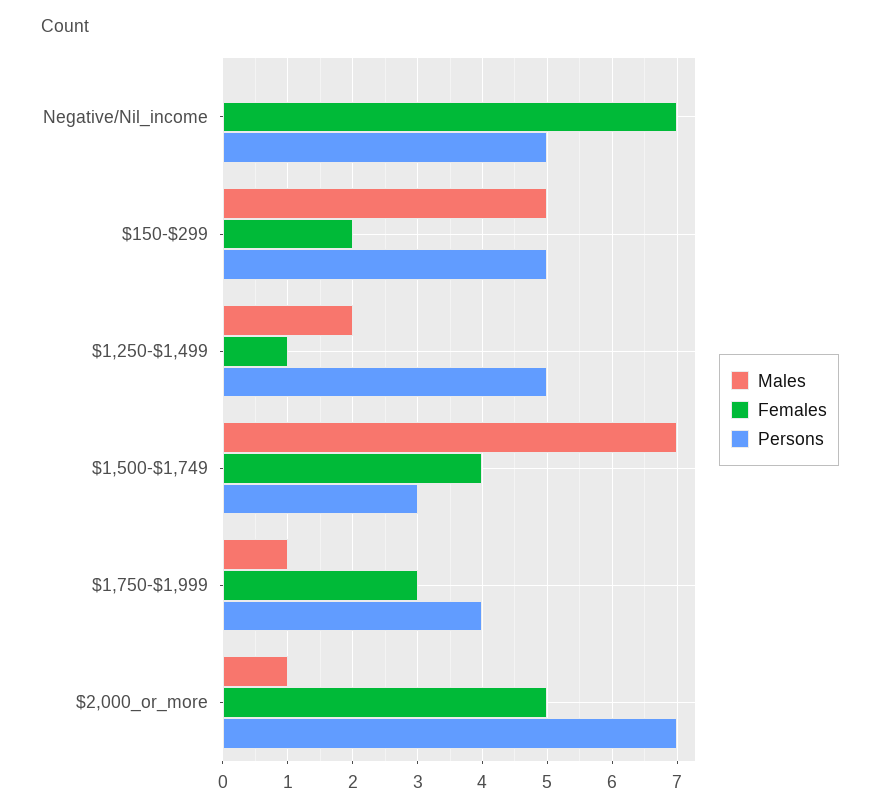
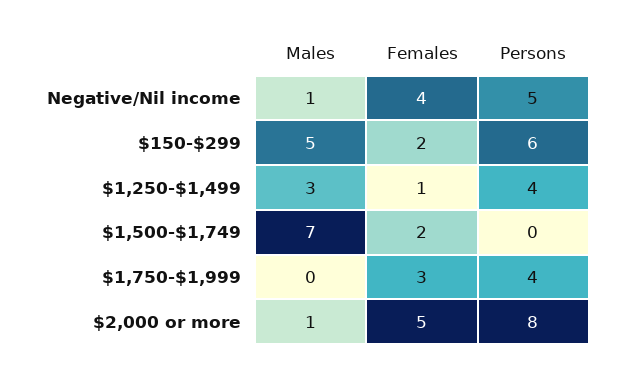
  {
    "Males": {
-     "Negative/Nil_income": 0,
+     "Negative/Nil_income": 1,
      "$150-$299": 5,
-     "$1,250-$1,499": 2,
+     "$1,250-$1,499": 3,
      "$1,500-$1,749": 7,
-     "$1,750-$1,999": 1,
+     "$1,750-$1,999": 0,
      "$2,000_or_more": 1
    },
    "Females": {
-     "Negative/Nil_income": 7,
+     "Negative/Nil_income": 4,
      "$150-$299": 2,
      "$1,250-$1,499": 1,
-     "$1,500-$1,749": 4,
+     "$1,500-$1,749": 2,
      "$1,750-$1,999": 3,
      "$2,000_or_more": 5
    },
    "Persons": {
      "Negative/Nil_income": 5,
-     "$150-$299": 5,
+     "$150-$299": 6,
-     "$1,250-$1,499": 5,
+     "$1,250-$1,499": 4,
-     "$1,500-$1,749": 3,
+     "$1,500-$1,749": 0,
      "$1,750-$1,999": 4,
-     "$2,000_or_more": 7
+     "$2,000_or_more": 8
    }
  }

